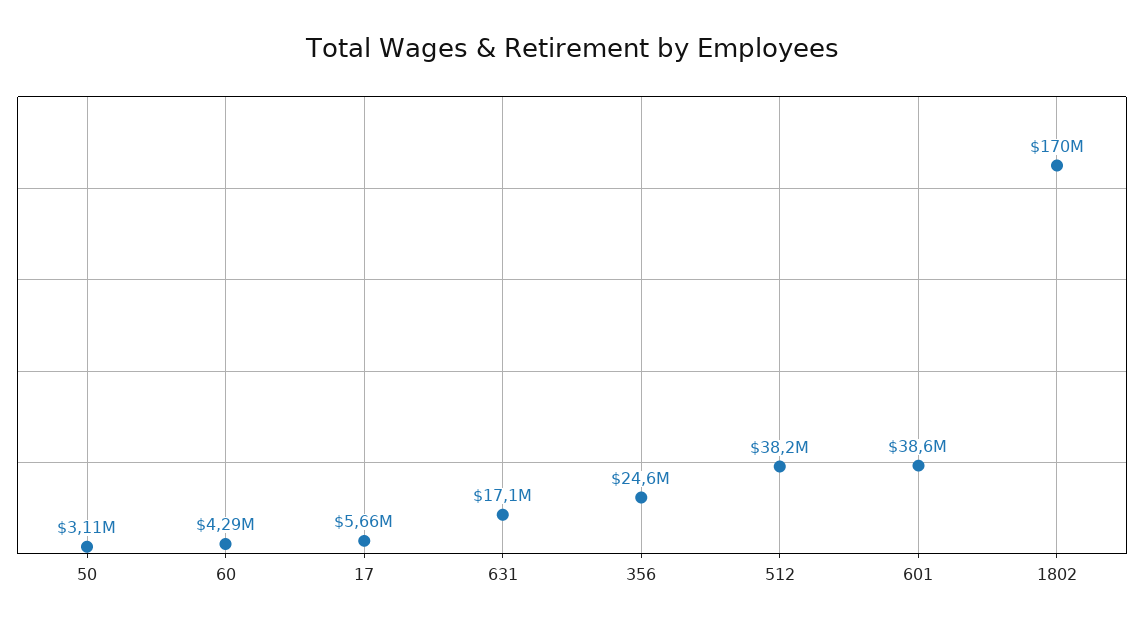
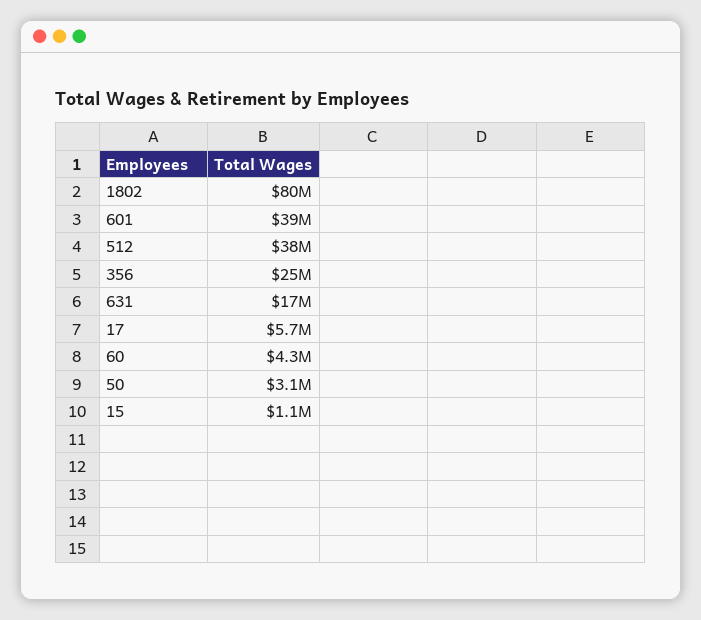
  {
    "50": 3110000,
    "60": 4290000,
    "17": 5660000,
    "631": 17100000,
    "356": 24600000,
    "512": 38200000,
    "601": 38600000,
-   "1802": 170000000
+   "1802": 80000000,
+   "15": 1100000
  }

